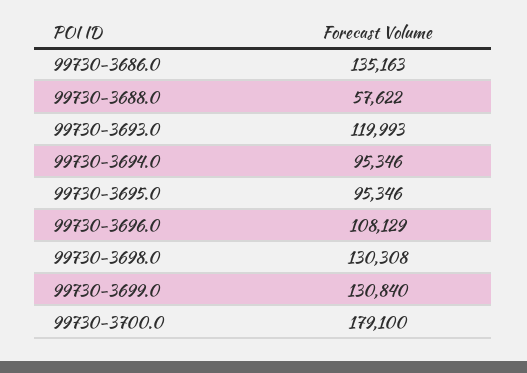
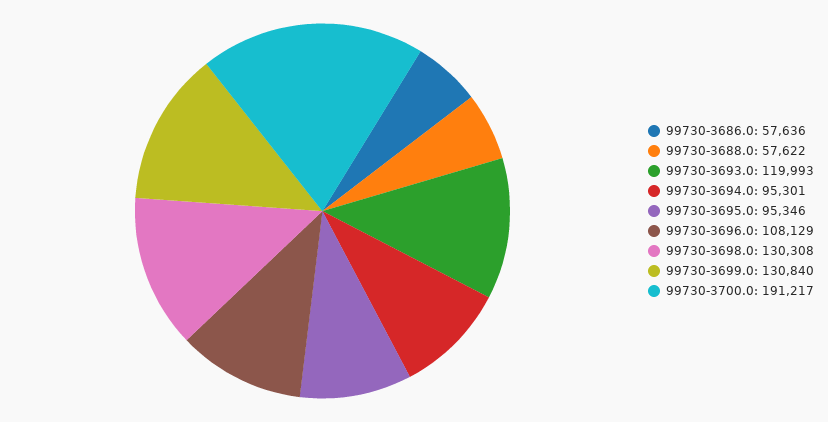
  {
-   "99730-3686.0": 135163,
+   "99730-3686.0": 57636,
    "99730-3688.0": 57622,
    "99730-3693.0": 119993,
-   "99730-3694.0": 95346,
+   "99730-3694.0": 95301,
    "99730-3695.0": 95346,
    "99730-3696.0": 108129,
    "99730-3698.0": 130308,
    "99730-3699.0": 130840,
-   "99730-3700.0": 179100
+   "99730-3700.0": 191217
  }

